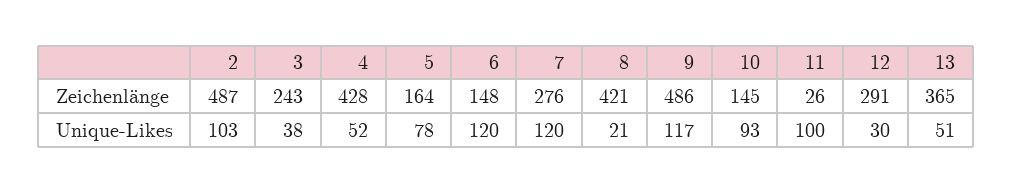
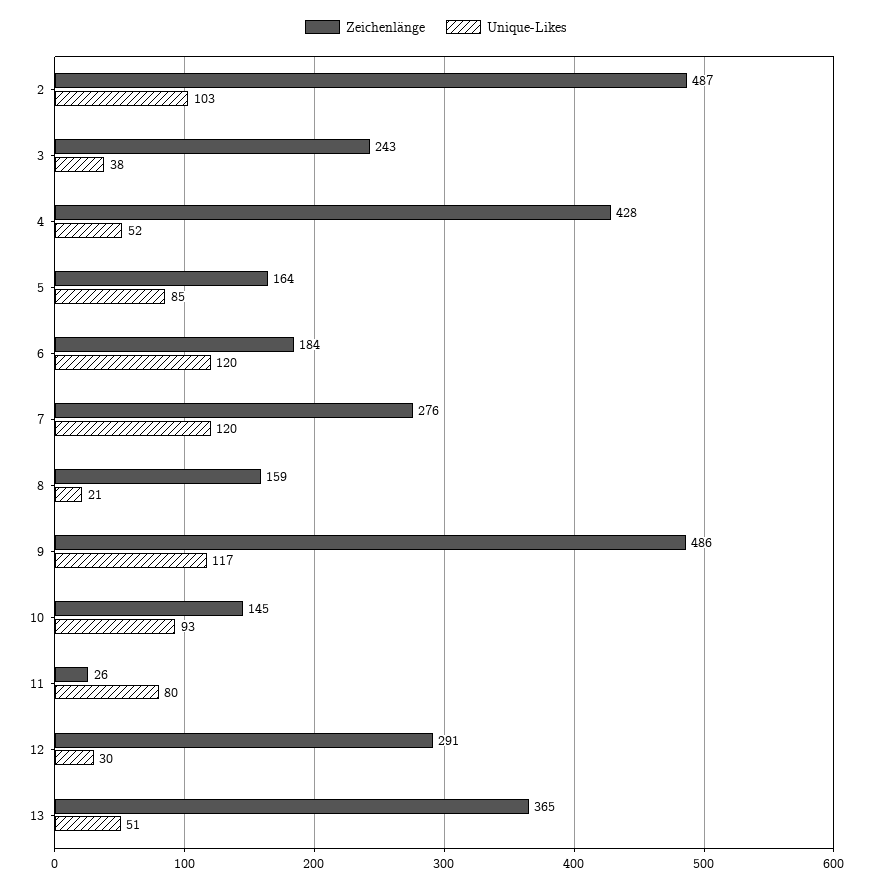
  {
    "Zeichenlänge": {
      "2": 487,
      "3": 243,
      "4": 428,
      "5": 164,
-     "6": 148,
+     "6": 184,
      "7": 276,
-     "8": 421,
+     "8": 159,
      "9": 486,
      "10": 145,
      "11": 26,
      "12": 291,
      "13": 365
    },
    "Unique-Likes": {
      "2": 103,
      "3": 38,
      "4": 52,
-     "5": 78,
+     "5": 85,
      "6": 120,
      "7": 120,
      "8": 21,
      "9": 117,
      "10": 93,
-     "11": 100,
+     "11": 80,
      "12": 30,
      "13": 51
    }
  }

